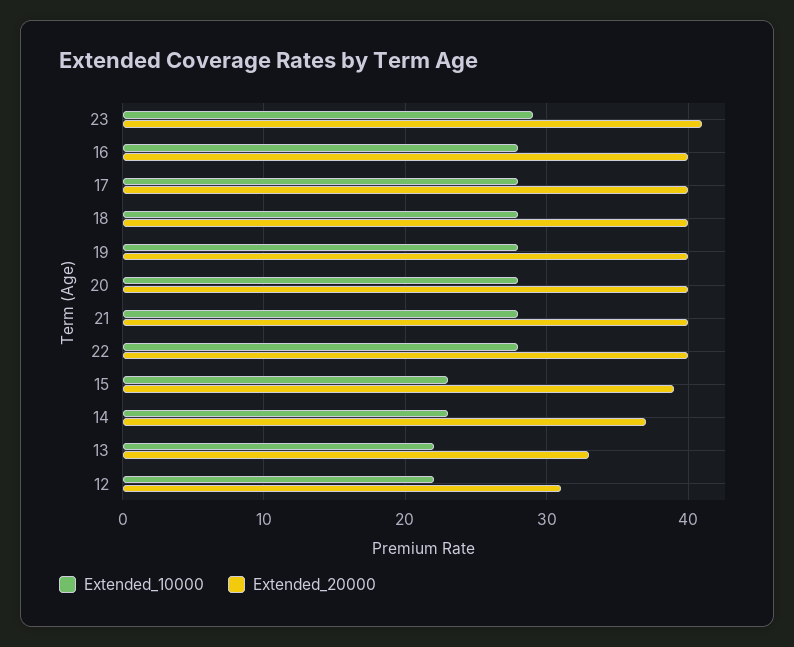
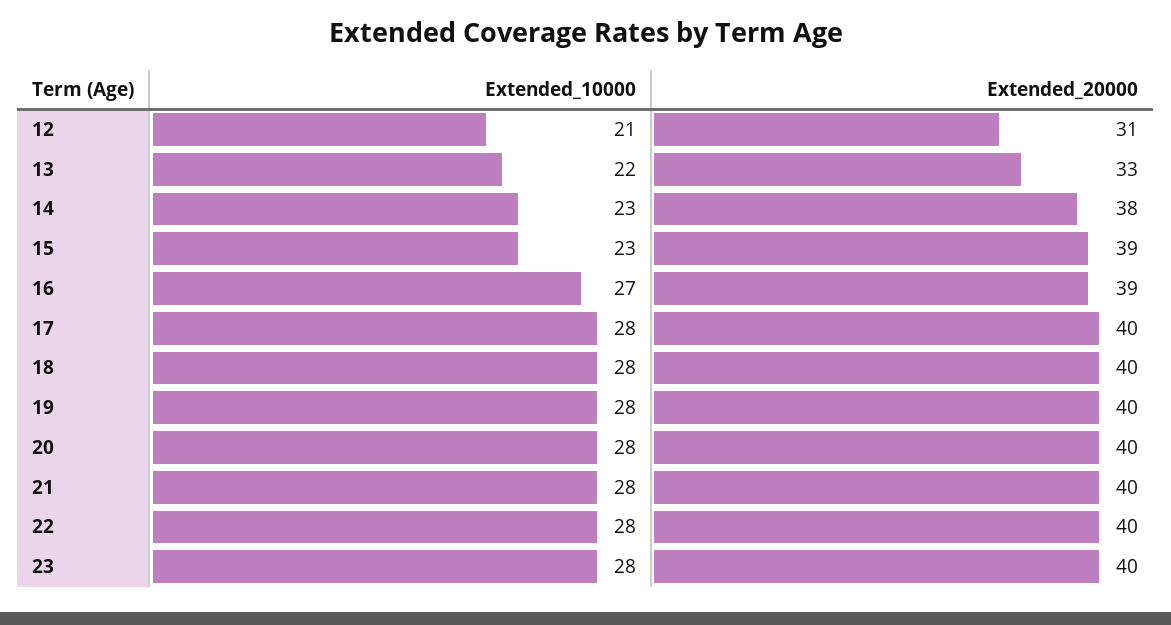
  {
    "Extended_10000": {
-     "23": 29,
+     "23": 28,
-     "16": 28,
+     "16": 27,
      "17": 28,
      "18": 28,
      "19": 28,
      "20": 28,
      "21": 28,
      "22": 28,
      "15": 23,
      "14": 23,
      "13": 22,
-     "12": 22
+     "12": 21
    },
    "Extended_20000": {
-     "23": 41,
+     "23": 40,
-     "16": 40,
+     "16": 39,
      "17": 40,
      "18": 40,
      "19": 40,
      "20": 40,
      "21": 40,
      "22": 40,
      "15": 39,
-     "14": 37,
+     "14": 38,
      "13": 33,
      "12": 31
    }
  }

